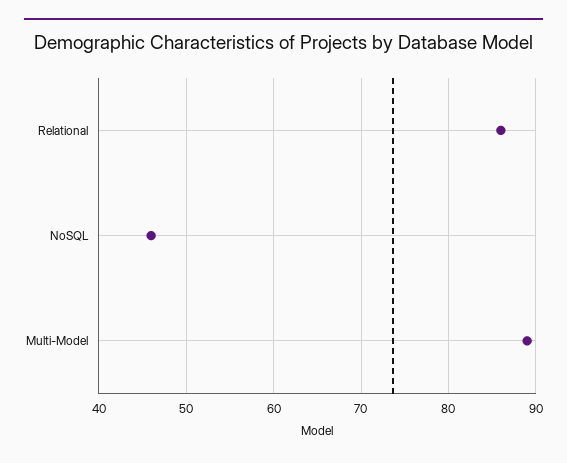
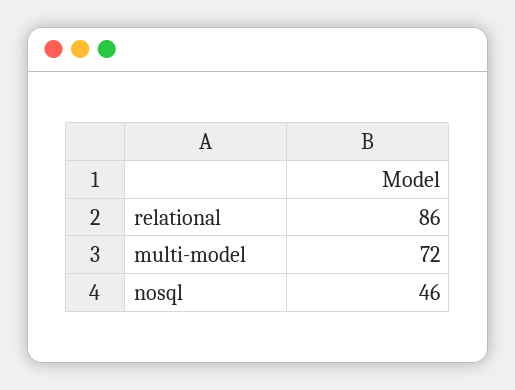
  {
    "Relational": 86,
    "NoSQL": 46,
-   "Multi-Model": 89
+   "Multi-Model": 72
  }

